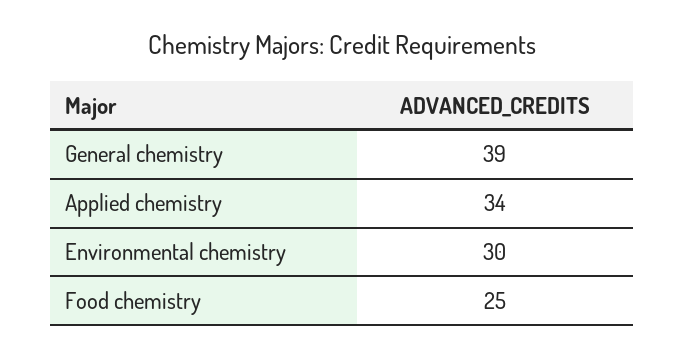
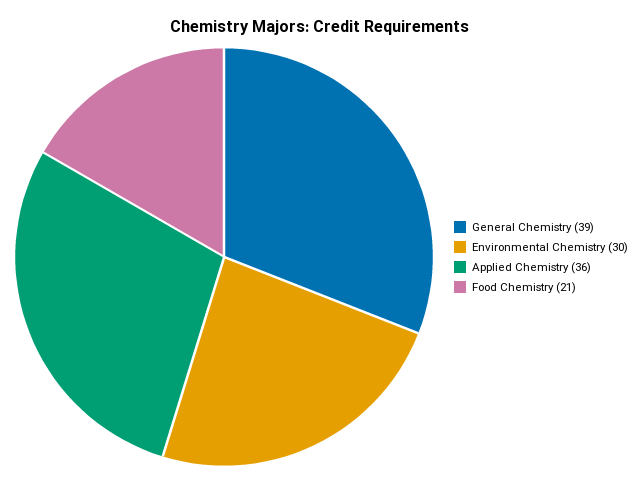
  {
    "General chemistry": 39,
-   "Applied chemistry": 34,
+   "Applied chemistry": 36,
    "Environmental chemistry": 30,
-   "Food chemistry": 25
+   "Food chemistry": 21
  }

